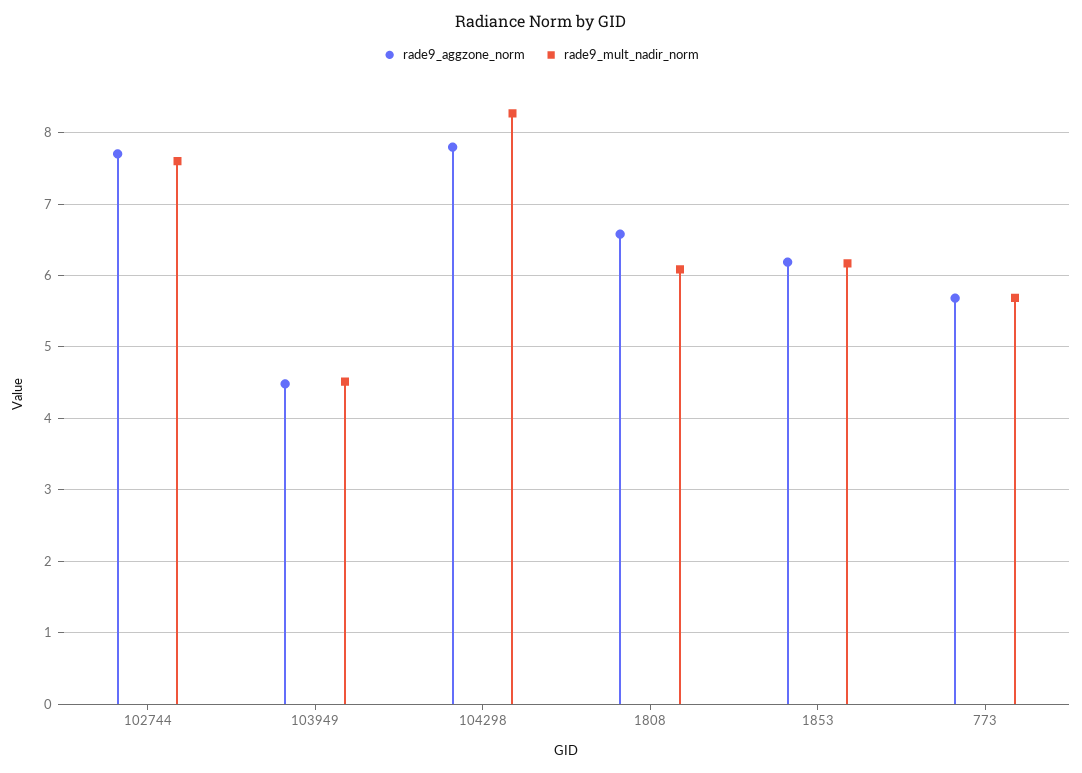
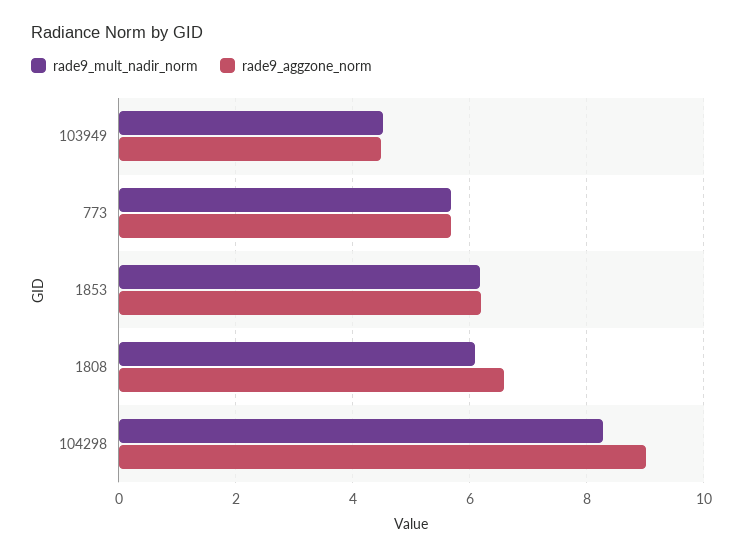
  {
    "rade9_aggzone_norm": {
-     "102744": 7.7,
      "103949": 4.5,
-     "104298": 7.8,
+     "104298": 9,
      "1808": 6.6,
      "1853": 6.2,
      "773": 5.7
    },
    "rade9_mult_nadir_norm": {
-     "102744": 7.6,
      "103949": 4.5,
      "104298": 8.3,
      "1808": 6.1,
      "1853": 6.2,
      "773": 5.7
    }
  }

